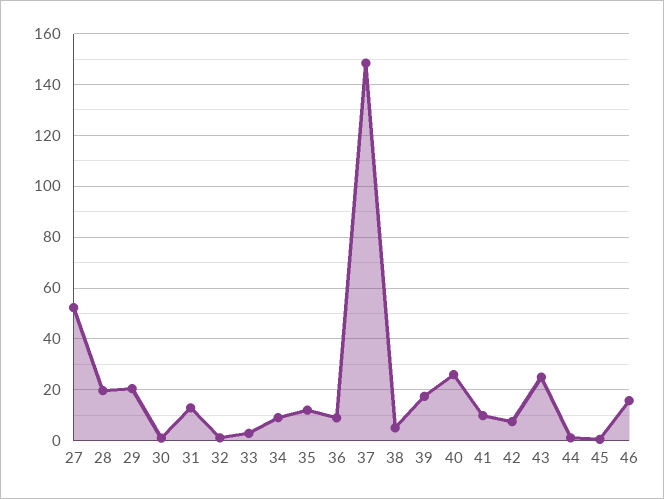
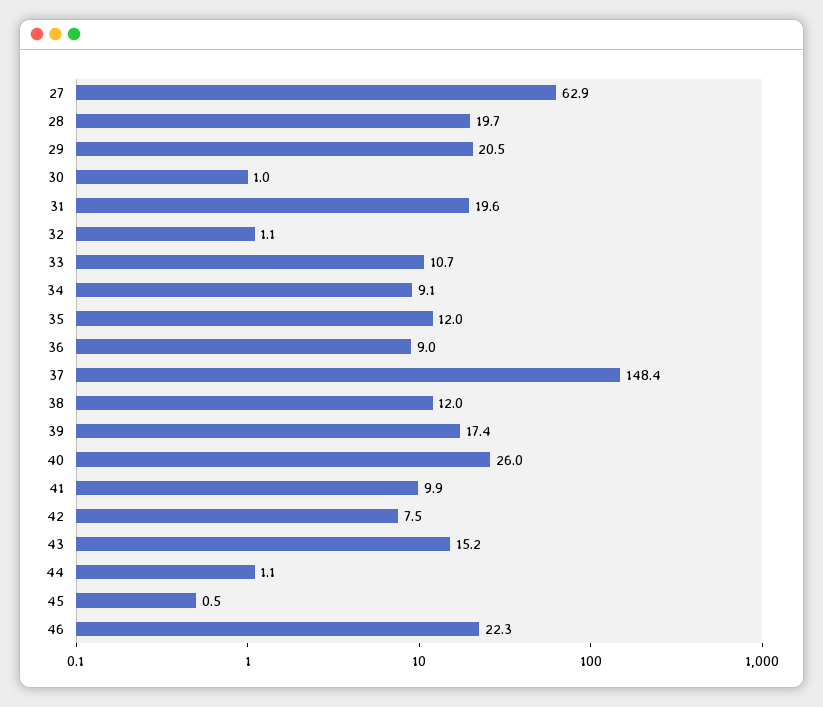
  {
-   "27": 52.5,
+   "27": 62.9,
    "28": 19.7,
    "29": 20.5,
    "30": 1,
-   "31": 12.5,
+   "31": 19.6,
    "32": 1.1,
-   "33": 2.5,
+   "33": 10.7,
    "34": 9.1,
    "35": 12,
    "36": 9,
    "37": 148.4,
-   "38": 5,
+   "38": 12,
    "39": 17.4,
    "40": 26,
    "41": 9.9,
    "42": 7.5,
-   "43": 25,
+   "43": 15.2,
    "44": 1.1,
    "45": 0.5,
-   "46": 15
+   "46": 22.3
  }

